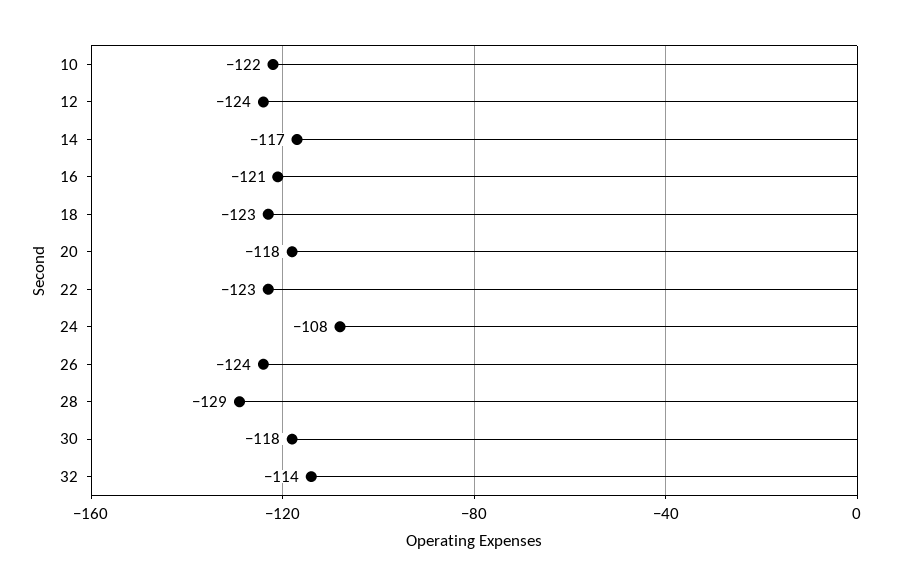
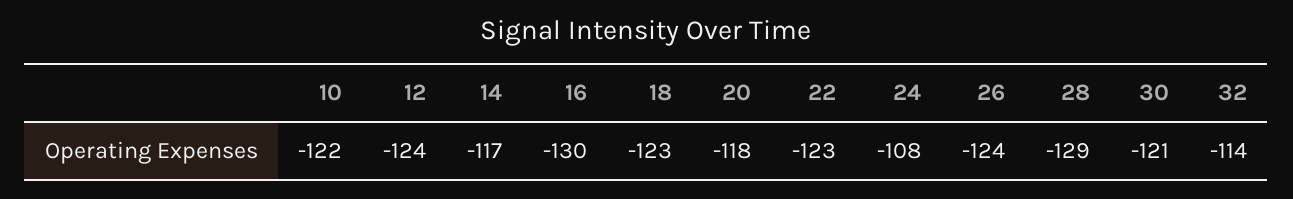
  {
    "10": -122,
    "12": -124,
    "14": -117,
-   "16": -121,
+   "16": -130,
    "18": -123,
    "20": -118,
    "22": -123,
    "24": -108,
    "26": -124,
    "28": -129,
-   "30": -118,
+   "30": -121,
    "32": -114
  }

